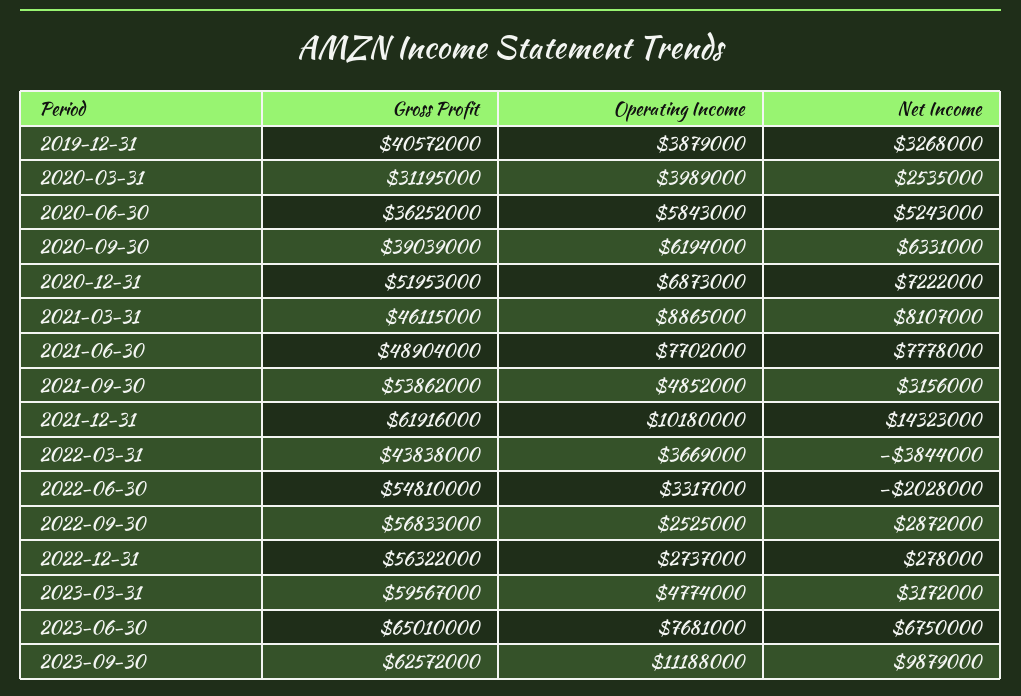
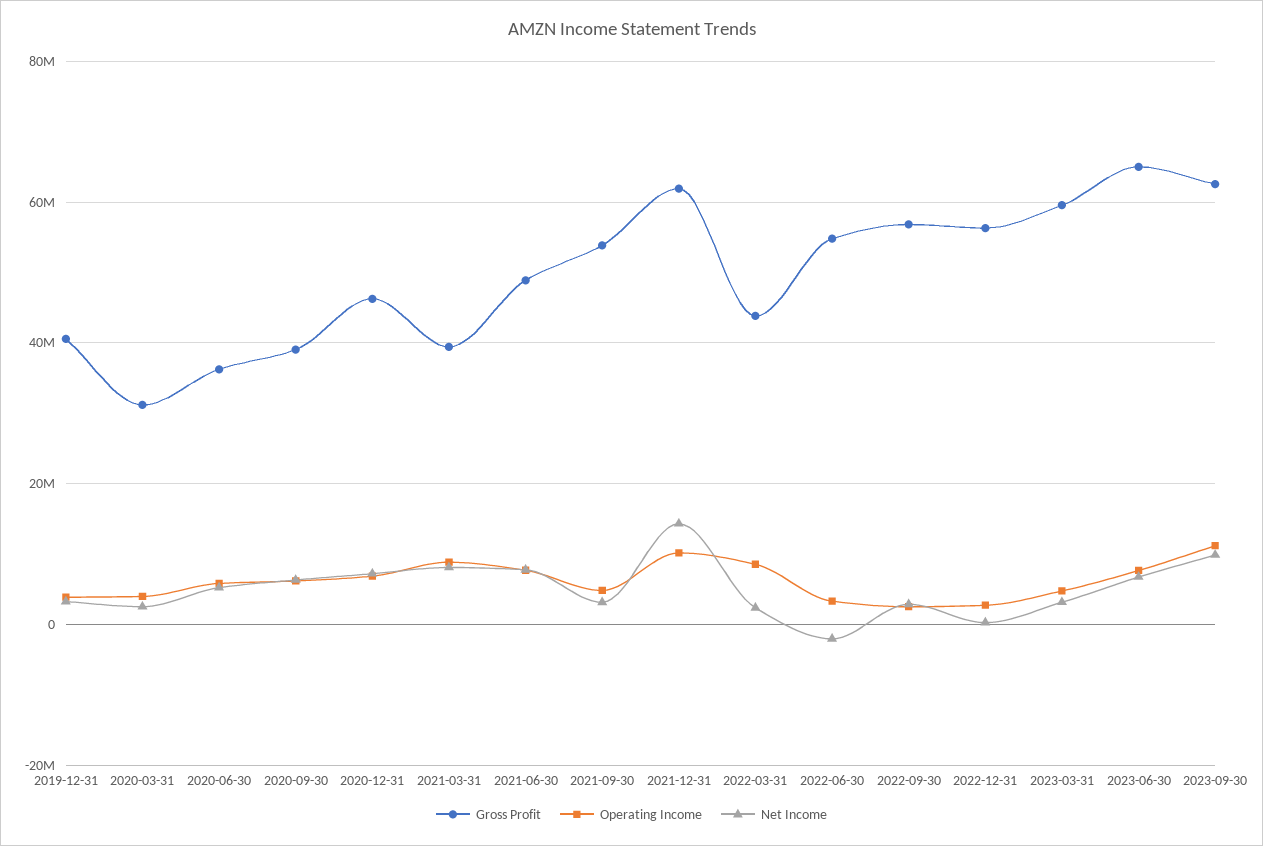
  {
    "Gross Profit": {
      "2019-12-31": 40572000,
      "2020-03-31": 31195000,
      "2020-06-30": 36252000,
      "2020-09-30": 39039000,
-     "2020-12-31": 51953000,
+     "2020-12-31": 46000000,
-     "2021-03-31": 46115000,
+     "2021-03-31": 40000000,
      "2021-06-30": 48904000,
      "2021-09-30": 53862000,
      "2021-12-31": 61916000,
      "2022-03-31": 43838000,
      "2022-06-30": 54810000,
      "2022-09-30": 56833000,
      "2022-12-31": 56322000,
      "2023-03-31": 59567000,
      "2023-06-30": 65010000,
      "2023-09-30": 62572000
    },
    "Operating Income": {
      "2019-12-31": 3879000,
      "2020-03-31": 3989000,
      "2020-06-30": 5843000,
      "2020-09-30": 6194000,
      "2020-12-31": 6873000,
      "2021-03-31": 8865000,
      "2021-06-30": 7702000,
      "2021-09-30": 4852000,
      "2021-12-31": 10180000,
-     "2022-03-31": 3669000,
+     "2022-03-31": 8000000,
      "2022-06-30": 3317000,
      "2022-09-30": 2525000,
      "2022-12-31": 2737000,
      "2023-03-31": 4774000,
      "2023-06-30": 7681000,
      "2023-09-30": 11188000
    },
    "Net Income": {
      "2019-12-31": 3268000,
      "2020-03-31": 2535000,
      "2020-06-30": 5243000,
      "2020-09-30": 6331000,
      "2020-12-31": 7222000,
      "2021-03-31": 8107000,
      "2021-06-30": 7778000,
      "2021-09-30": 3156000,
      "2021-12-31": 14323000,
-     "2022-03-31": -3844000,
+     "2022-03-31": 2000000,
      "2022-06-30": -2028000,
      "2022-09-30": 2872000,
      "2022-12-31": 278000,
      "2023-03-31": 3172000,
      "2023-06-30": 6750000,
      "2023-09-30": 9879000
    }
  }

